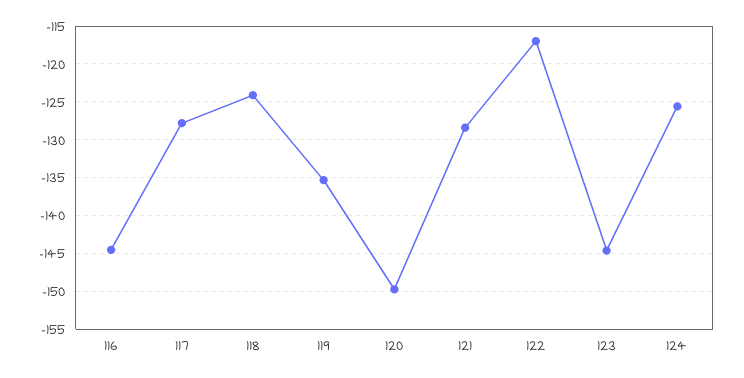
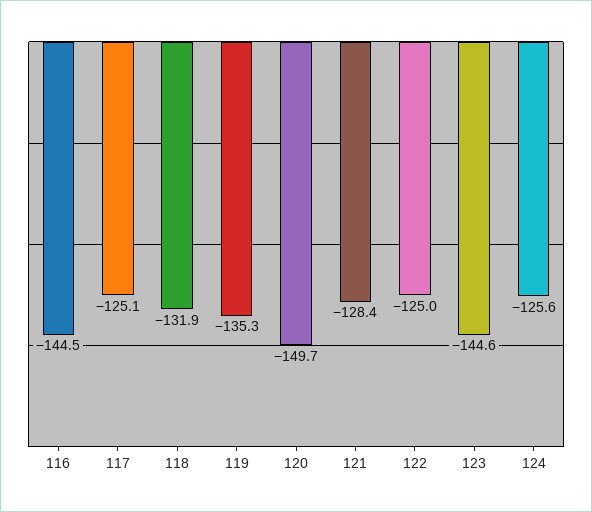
  {
    "116": -144.5,
-   "117": -128,
+   "117": -125.1,
-   "118": -124,
+   "118": -131.9,
    "119": -135.3,
    "120": -149.7,
    "121": -128.4,
-   "122": -117,
+   "122": -125,
    "123": -144.6,
    "124": -125.6
  }

